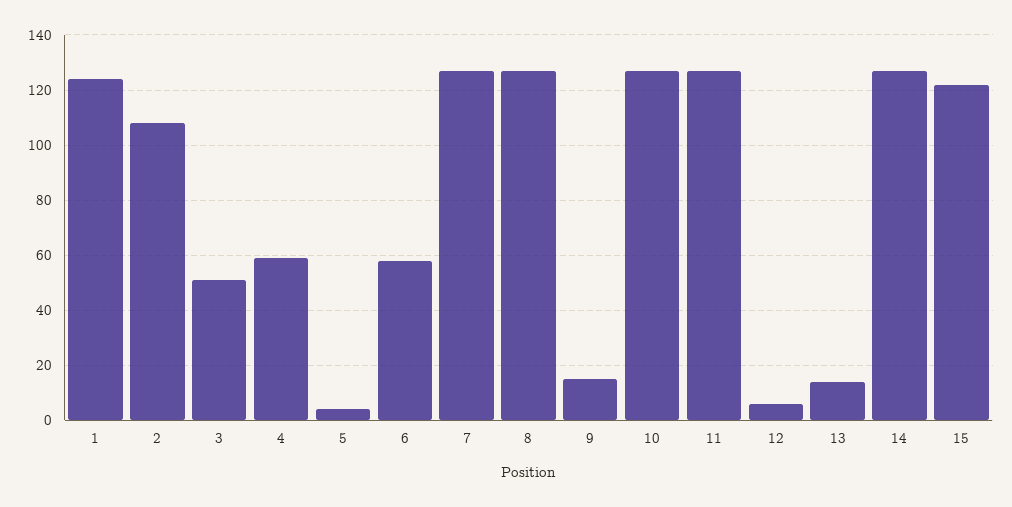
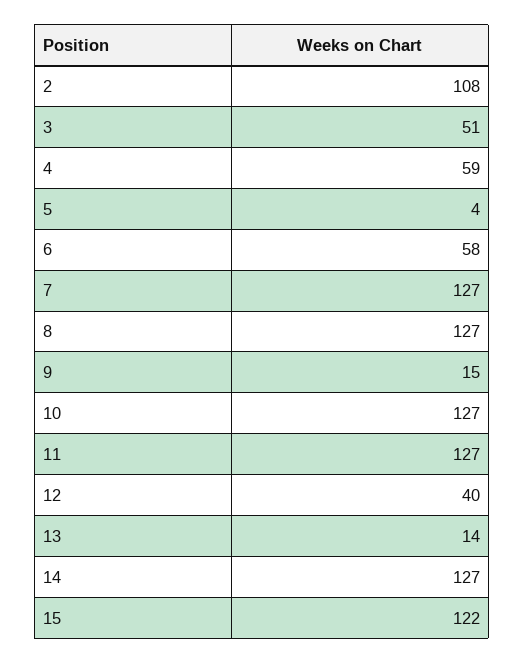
  {
-   "1": 125,
    "2": 108,
    "3": 51,
    "4": 59,
    "5": 4,
    "6": 58,
    "7": 127,
    "8": 127,
    "9": 15,
    "10": 127,
    "11": 127,
-   "12": 5,
+   "12": 40,
    "13": 14,
    "14": 127,
    "15": 122
  }

